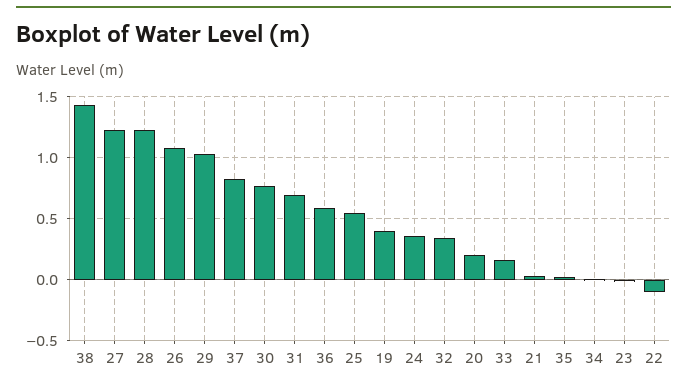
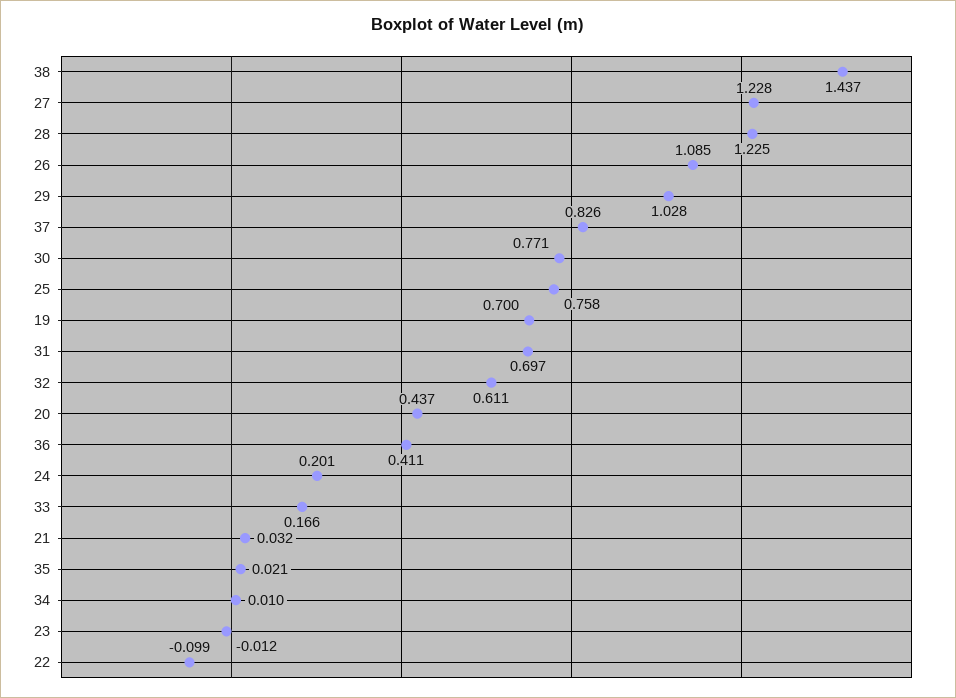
  {
    "38": 1.437,
    "27": 1.228,
    "28": 1.225,
    "26": 1.085,
    "29": 1.028,
    "37": 0.826,
    "30": 0.771,
    "31": 0.697,
-   "36": 0.6,
+   "36": 0.411,
-   "25": 0.55,
+   "25": 0.758,
-   "19": 0.4,
+   "19": 0.7,
-   "24": 0.35,
+   "24": 0.201,
-   "32": 0.35,
+   "32": 0.611,
-   "20": 0.2,
+   "20": 0.437,
    "33": 0.166,
    "21": 0.032,
    "35": 0.021,
    "34": 0.01,
    "23": -0.012,
    "22": -0.099
  }

